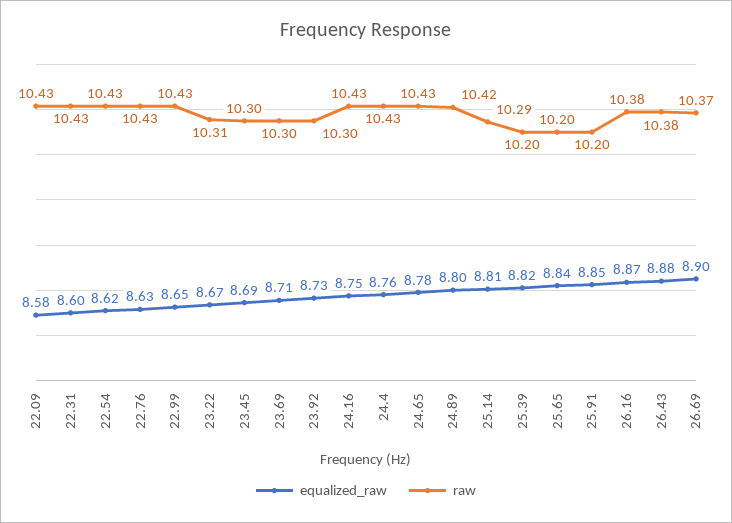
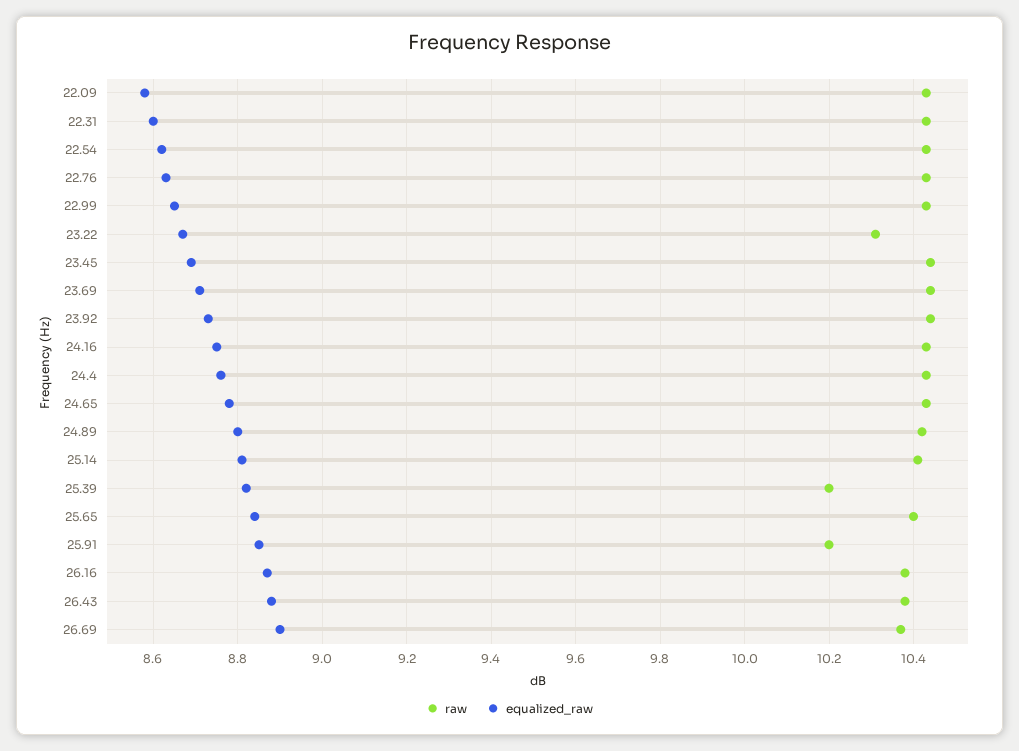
  {
    "equalized_raw": {
      "22.09": 8.58,
      "22.31": 8.6,
      "22.54": 8.62,
      "22.76": 8.63,
      "22.99": 8.65,
      "23.22": 8.67,
      "23.45": 8.69,
      "23.69": 8.71,
      "23.92": 8.73,
      "24.16": 8.75,
      "24.4": 8.76,
      "24.65": 8.78,
      "24.89": 8.8,
      "25.14": 8.81,
      "25.39": 8.82,
      "25.65": 8.84,
      "25.91": 8.85,
      "26.16": 8.87,
      "26.43": 8.88,
      "26.69": 8.9
    },
    "raw": {
      "22.09": 10.43,
      "22.31": 10.43,
      "22.54": 10.43,
      "22.76": 10.43,
      "22.99": 10.43,
      "23.22": 10.31,
-     "23.45": 10.3,
+     "23.45": 10.45,
-     "23.69": 10.3,
+     "23.69": 10.45,
-     "23.92": 10.3,
+     "23.92": 10.45,
      "24.16": 10.43,
      "24.4": 10.43,
      "24.65": 10.43,
      "24.89": 10.42,
-     "25.14": 10.29,
+     "25.14": 10.4,
      "25.39": 10.2,
-     "25.65": 10.2,
+     "25.65": 10.4,
      "25.91": 10.2,
      "26.16": 10.38,
      "26.43": 10.38,
      "26.69": 10.37
    }
  }

